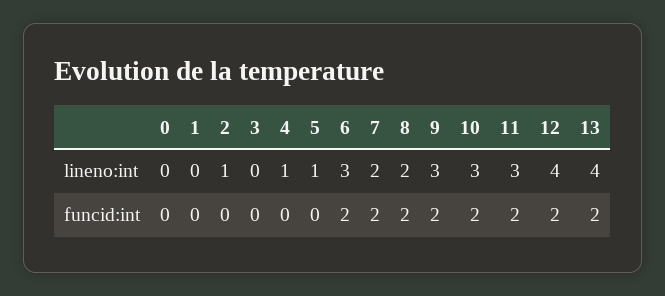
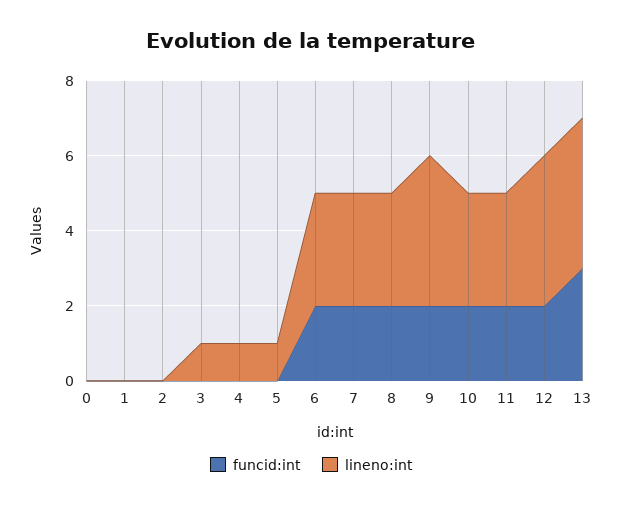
  {
    "lineno:int": {
      "0": 0,
      "1": 0,
-     "2": 1,
+     "2": 0,
-     "3": 0,
+     "3": 1,
      "4": 1,
      "5": 1,
      "6": 3,
-     "7": 2,
+     "7": 3,
-     "8": 2,
+     "8": 3,
-     "9": 3,
+     "9": 4,
      "10": 3,
      "11": 3,
      "12": 4,
      "13": 4
    },
    "funcid:int": {
      "0": 0,
      "1": 0,
      "2": 0,
      "3": 0,
      "4": 0,
      "5": 0,
      "6": 2,
      "7": 2,
      "8": 2,
      "9": 2,
      "10": 2,
      "11": 2,
      "12": 2,
-     "13": 2
+     "13": 3
    }
  }

